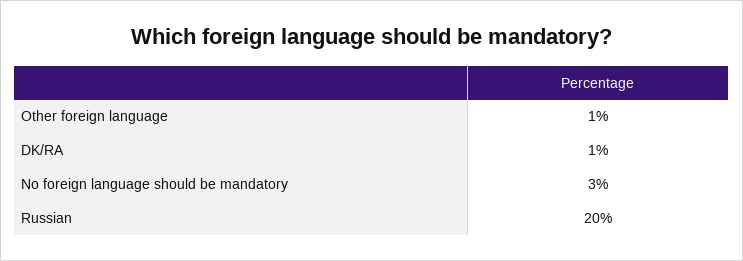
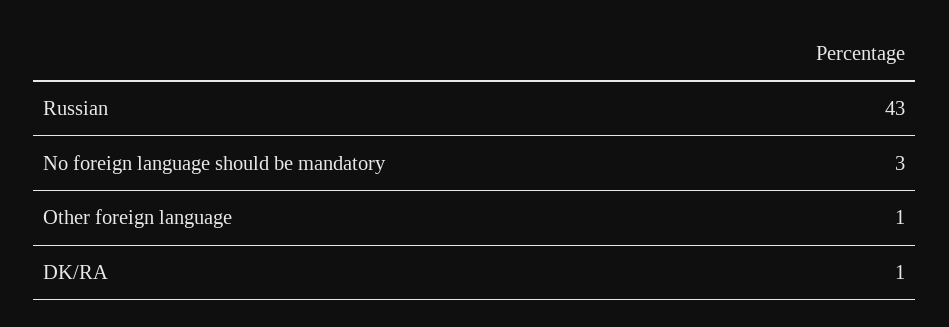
  {
    "Other foreign language": 1,
    "DK/RA": 1,
    "No foreign language should be mandatory": 3,
-   "Russian": 20
+   "Russian": 43
  }

